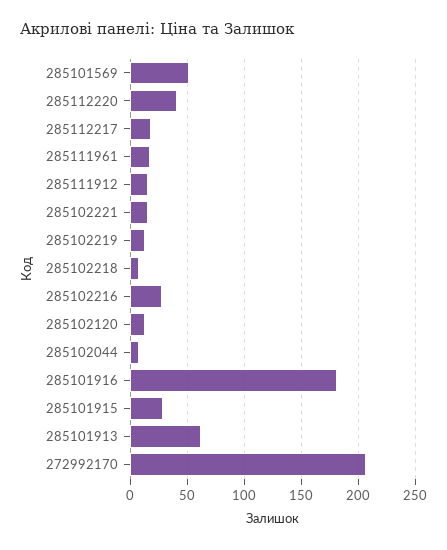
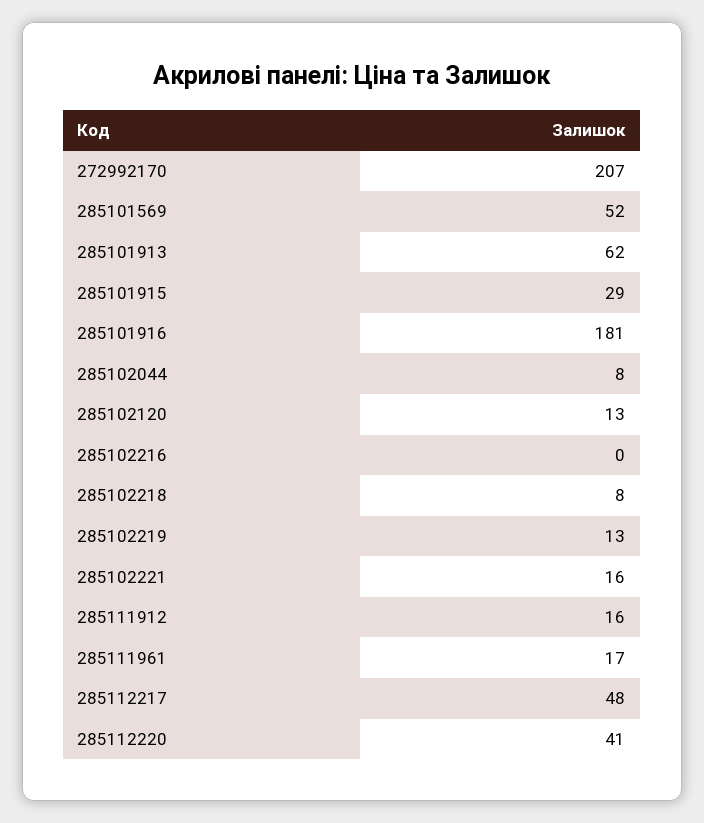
  {
    "285101569": 52,
    "285112220": 41,
-   "285112217": 20,
+   "285112217": 48,
    "285111961": 17,
    "285111912": 16,
    "285102221": 16,
    "285102219": 13,
    "285102218": 8,
-   "285102216": 30,
+   "285102216": 0,
    "285102120": 13,
    "285102044": 8,
    "285101916": 181,
    "285101915": 29,
    "285101913": 62,
    "272992170": 207
  }

